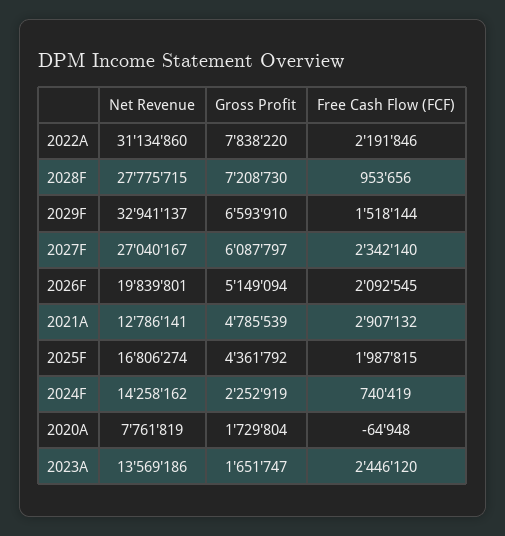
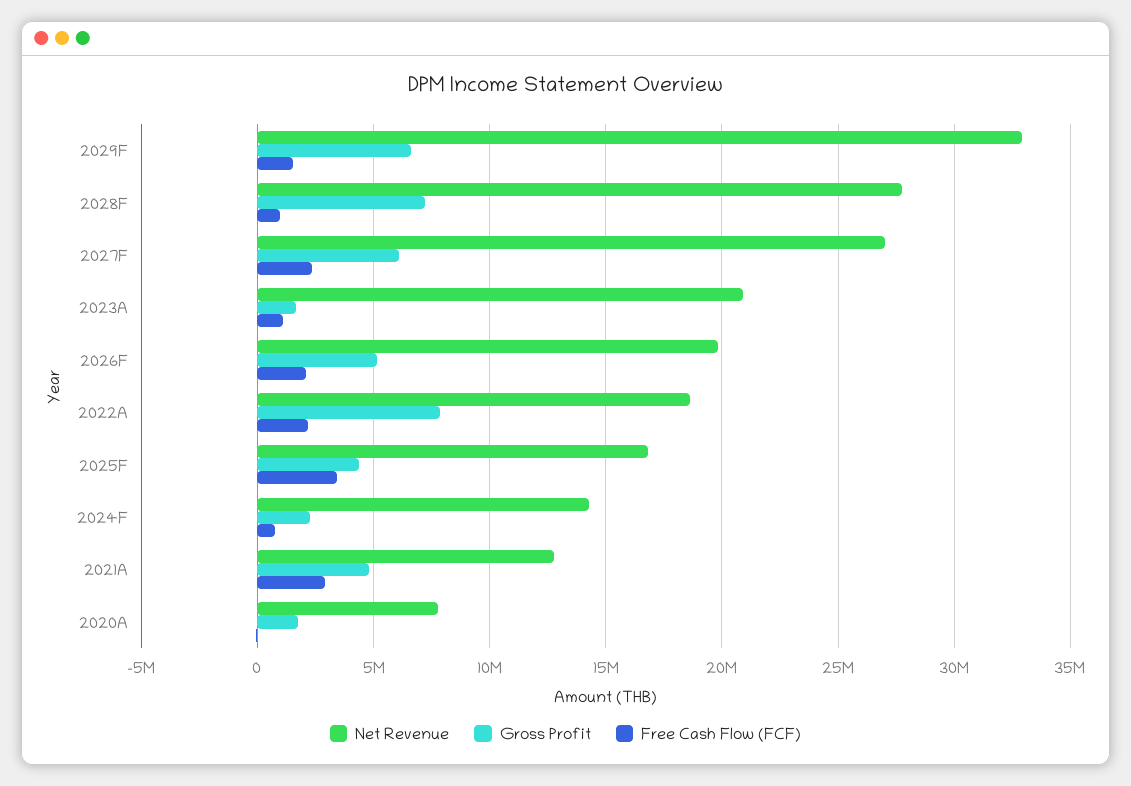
  {
    "Net Revenue": {
-     "2022A": 31134860,
+     "2022A": 18500000,
      "2028F": 27775715,
      "2029F": 32941137,
      "2027F": 27040167,
      "2026F": 19839801,
      "2021A": 12786141,
      "2025F": 16806274,
      "2024F": 14258162,
      "2020A": 7761819,
-     "2023A": 13569186
+     "2023A": 21000000
    },
    "Gross Profit": {
      "2022A": 7838220,
      "2028F": 7208730,
      "2029F": 6593910,
      "2027F": 6087797,
      "2026F": 5149094,
      "2021A": 4785539,
      "2025F": 4361792,
      "2024F": 2252919,
      "2020A": 1729804,
      "2023A": 1651747
    },
    "Free Cash Flow (FCF)": {
      "2022A": 2191846,
      "2028F": 953656,
      "2029F": 1518144,
      "2027F": 2342140,
      "2026F": 2092545,
      "2021A": 2907132,
-     "2025F": 1987815,
+     "2025F": 3500000,
      "2024F": 740419,
      "2020A": -64948,
-     "2023A": 2446120
+     "2023A": 1000000
    }
  }

